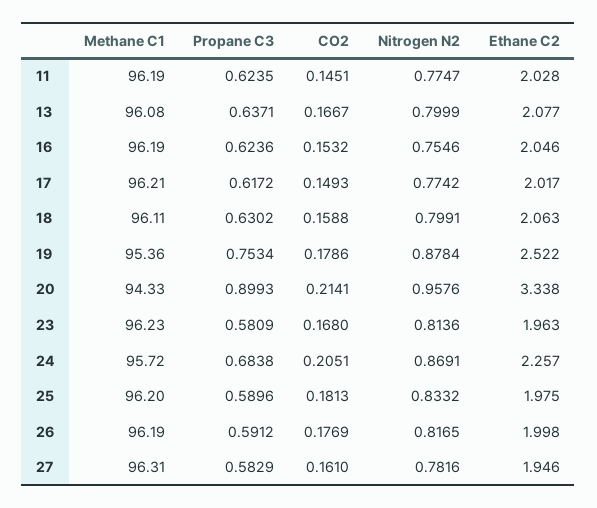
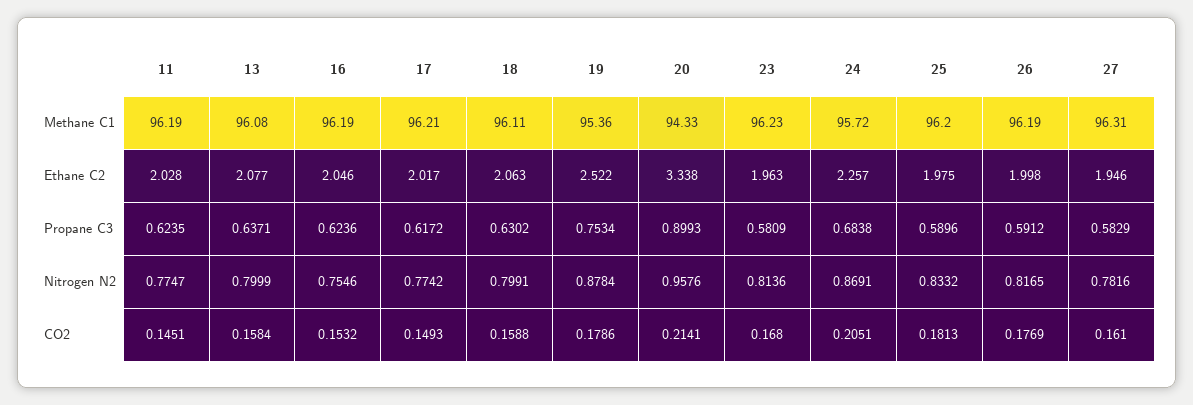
  {
    "Methane C1": {
      "11": 96.19,
      "13": 96.08,
      "16": 96.19,
      "17": 96.21,
      "18": 96.11,
      "19": 95.36,
      "20": 94.33,
      "23": 96.23,
      "24": 95.72,
      "25": 96.2,
      "26": 96.19,
      "27": 96.31
    },
    "Propane C3": {
      "11": 0.6235,
      "13": 0.6371,
      "16": 0.6236,
      "17": 0.6172,
      "18": 0.6302,
      "19": 0.7534,
      "20": 0.8993,
      "23": 0.5809,
      "24": 0.6838,
      "25": 0.5896,
      "26": 0.5912,
      "27": 0.5829
    },
    "CO2": {
      "11": 0.1451,
-     "13": 0.1667,
+     "13": 0.1584,
      "16": 0.1532,
      "17": 0.1493,
      "18": 0.1588,
      "19": 0.1786,
      "20": 0.2141,
      "23": 0.168,
      "24": 0.2051,
      "25": 0.1813,
      "26": 0.1769,
      "27": 0.161
    },
    "Nitrogen N2": {
      "11": 0.7747,
      "13": 0.7999,
      "16": 0.7546,
      "17": 0.7742,
      "18": 0.7991,
      "19": 0.8784,
      "20": 0.9576,
      "23": 0.8136,
      "24": 0.8691,
      "25": 0.8332,
      "26": 0.8165,
      "27": 0.7816
    },
    "Ethane C2": {
      "11": 2.028,
      "13": 2.077,
      "16": 2.046,
      "17": 2.017,
      "18": 2.063,
      "19": 2.522,
      "20": 3.338,
      "23": 1.963,
      "24": 2.257,
      "25": 1.975,
      "26": 1.998,
      "27": 1.946
    }
  }

